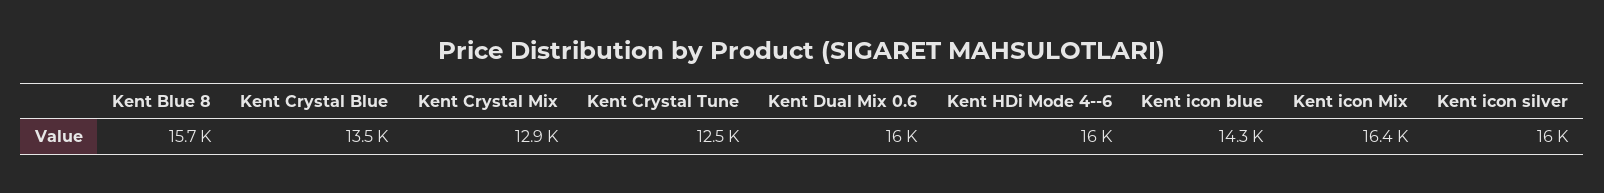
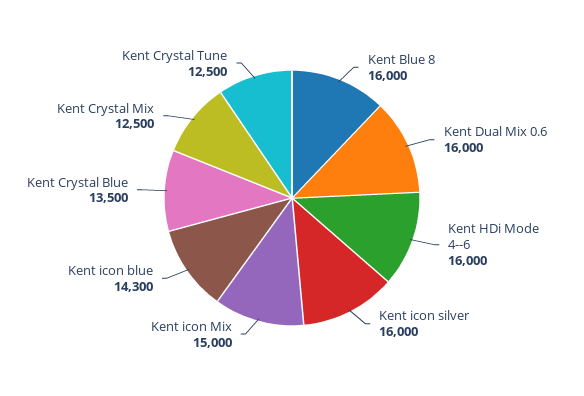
  {
-   "Kent Blue 8": 15700,
+   "Kent Blue 8": 16000,
    "Kent Crystal Blue": 13500,
-   "Kent Crystal Mix": 12900,
+   "Kent Crystal Mix": 12500,
    "Kent Crystal Tune": 12500,
    "Kent Dual Mix 0.6": 16000,
    "Kent HDi Mode 4--6": 16000,
    "Kent icon blue": 14300,
-   "Kent icon Mix": 16400,
+   "Kent icon Mix": 15000,
    "Kent icon silver": 16000
  }

